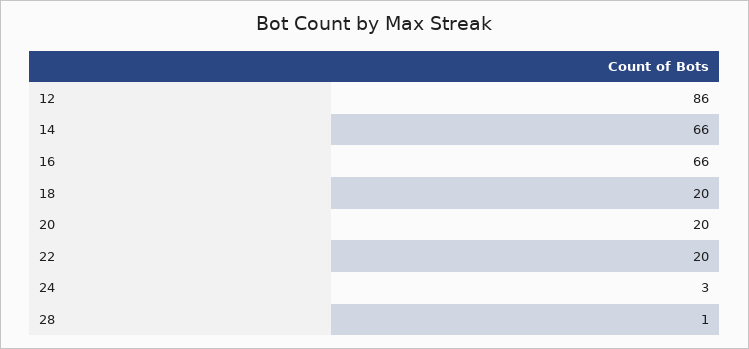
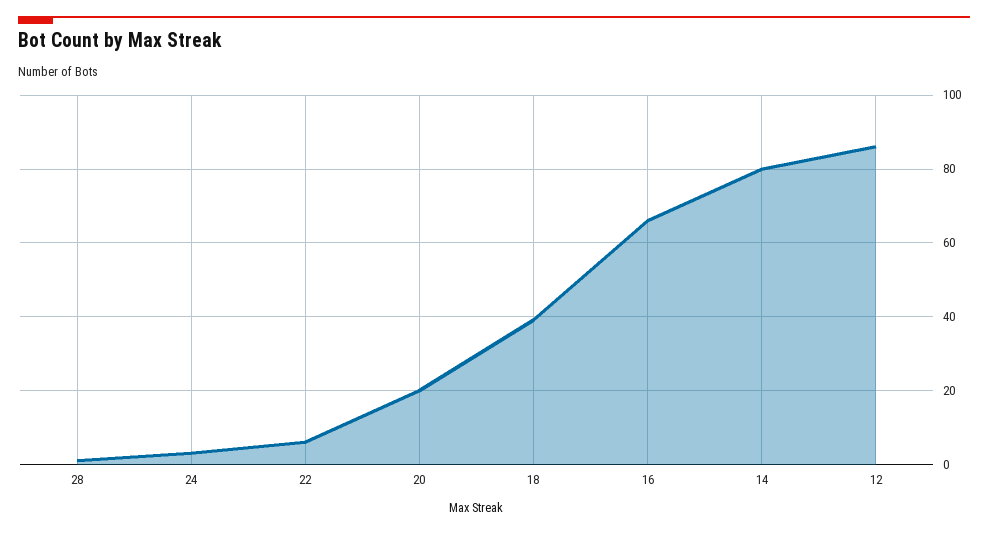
  {
    "12": 86,
-   "14": 66,
+   "14": 80,
    "16": 66,
-   "18": 20,
+   "18": 40,
    "20": 20,
-   "22": 20,
+   "22": 5,
    "24": 3,
    "28": 1
  }

